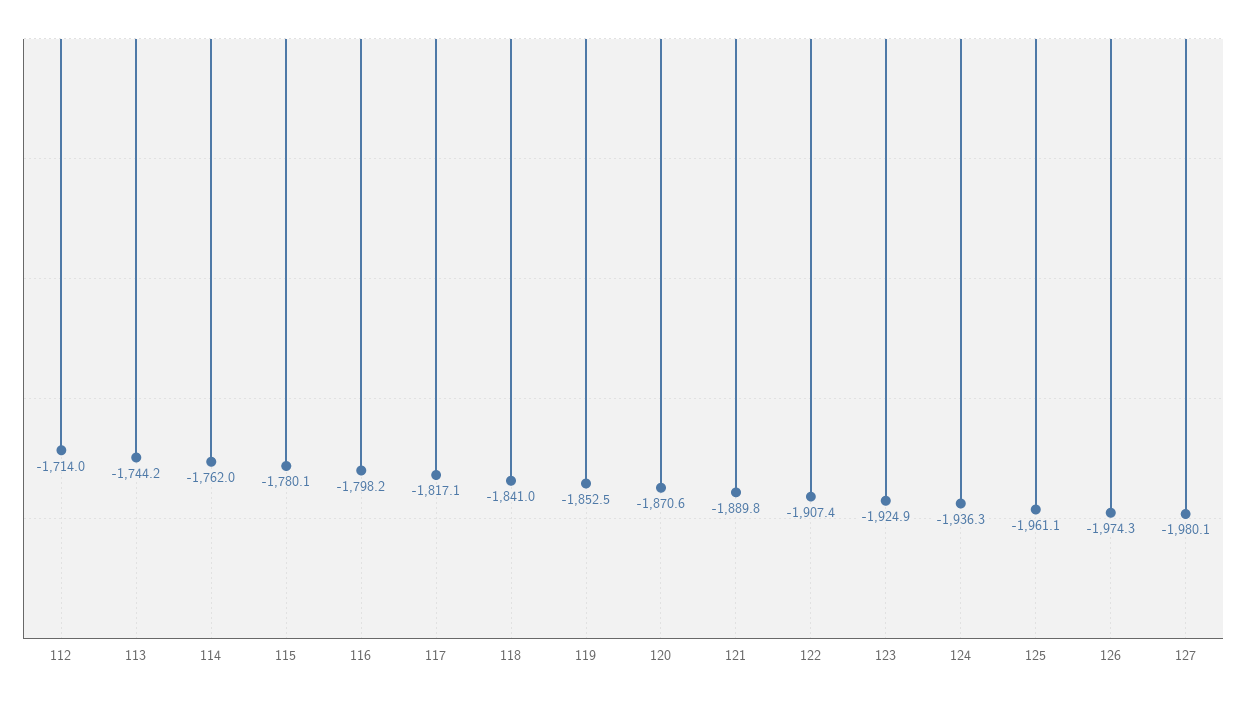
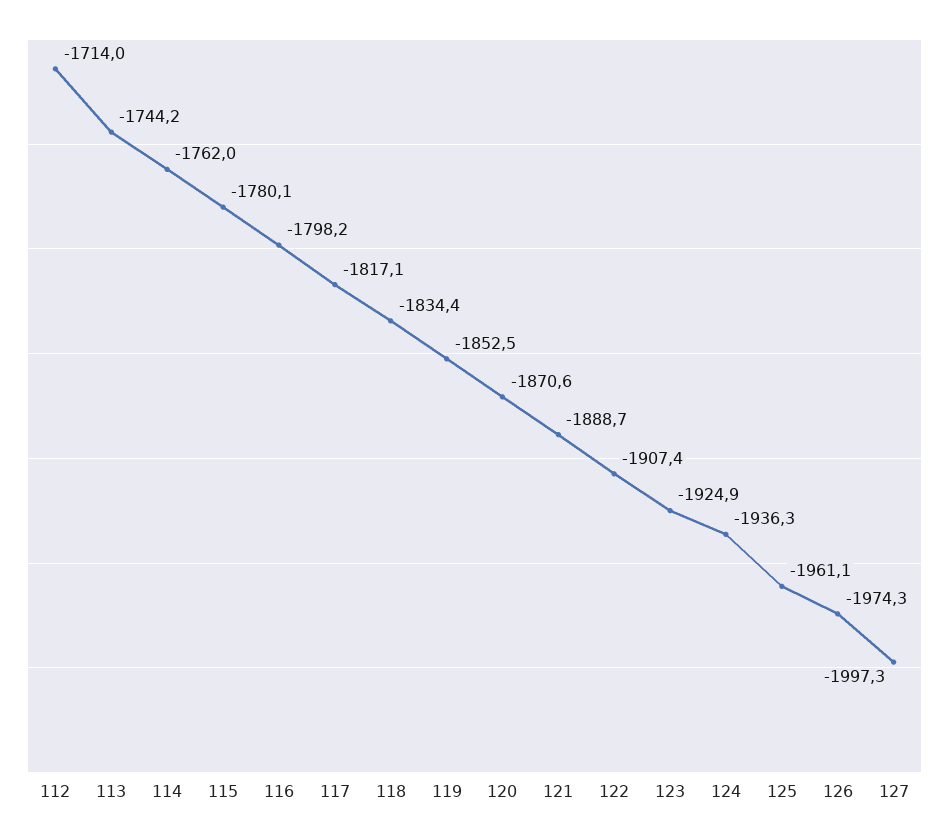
  {
    "112": -1714,
    "113": -1744.2,
    "114": -1762,
    "115": -1780.1,
    "116": -1798.2,
    "117": -1817.1,
-   "118": -1841,
+   "118": -1834.4,
    "119": -1852.5,
    "120": -1870.6,
-   "121": -1889.8,
+   "121": -1888.7,
    "122": -1907.4,
    "123": -1924.9,
    "124": -1936.3,
    "125": -1961.1,
    "126": -1974.3,
-   "127": -1980.1
+   "127": -1997.3
  }

